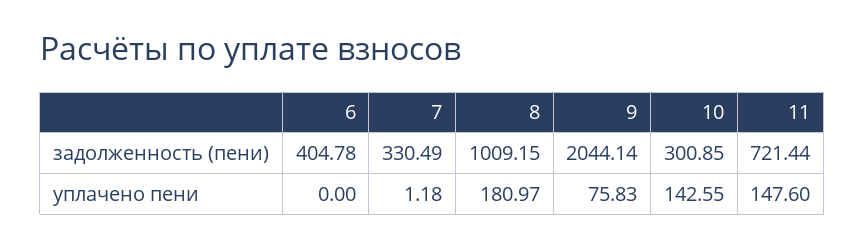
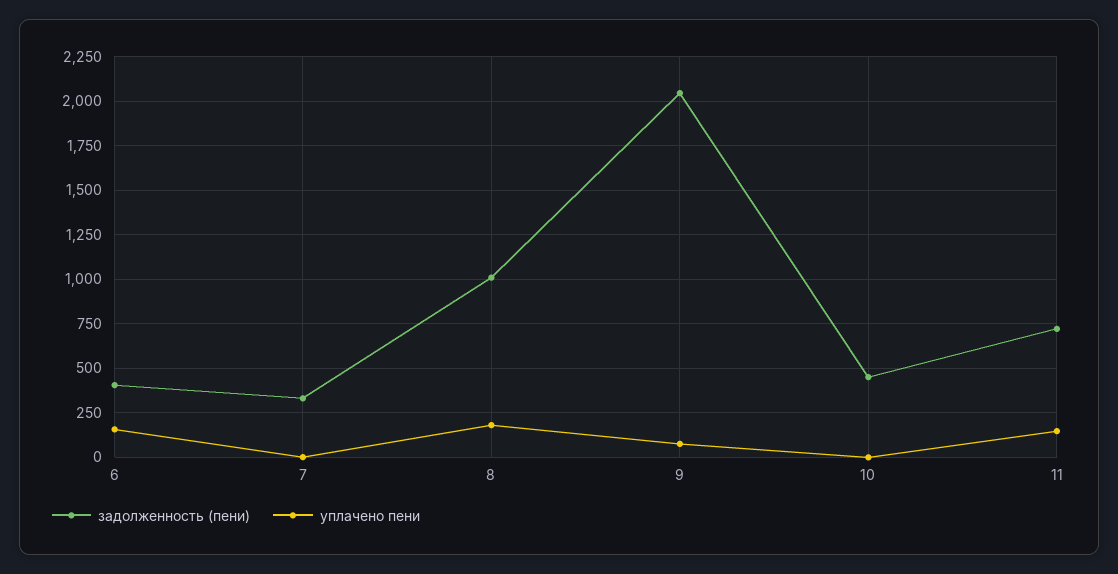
  {
    "задолженность (пени)": {
      "6": 404.78,
      "7": 330.49,
      "8": 1009.15,
      "9": 2044.14,
-     "10": 300.85,
+     "10": 450,
      "11": 721.44
    },
    "уплачено пени": {
-     "6": 0,
+     "6": 150,
      "7": 1.18,
      "8": 180.97,
      "9": 75.83,
-     "10": 142.55,
+     "10": 0,
      "11": 147.6
    }
  }

